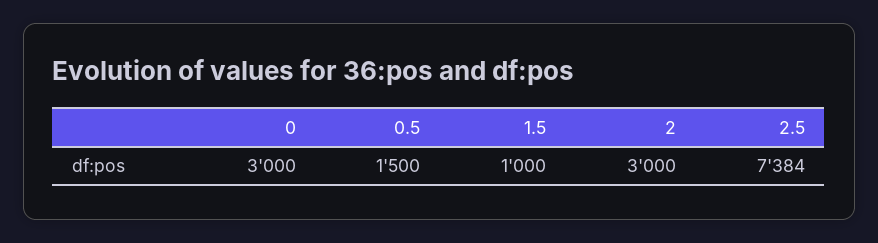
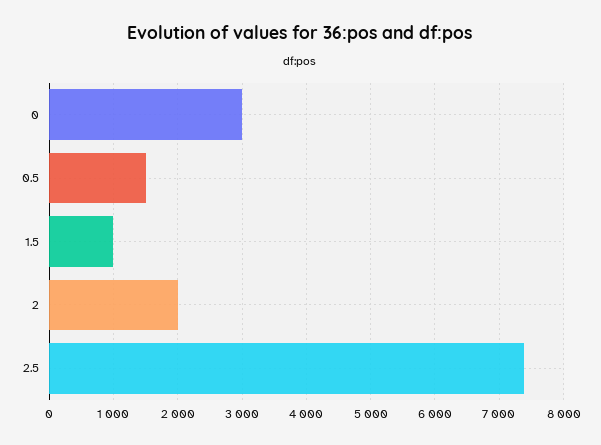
  {
    "0": 3000,
    "0.5": 1500,
    "1.5": 1000,
-   "2": 3000,
+   "2": 2000,
    "2.5": 7384
  }

